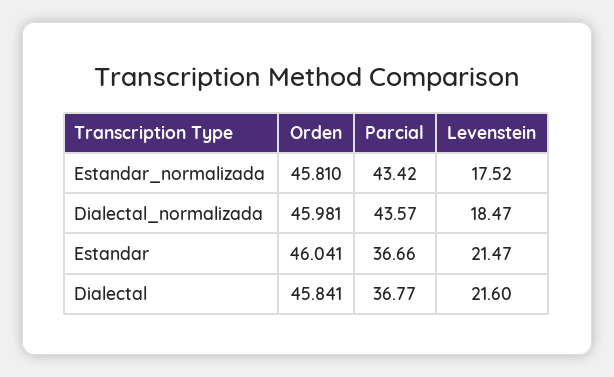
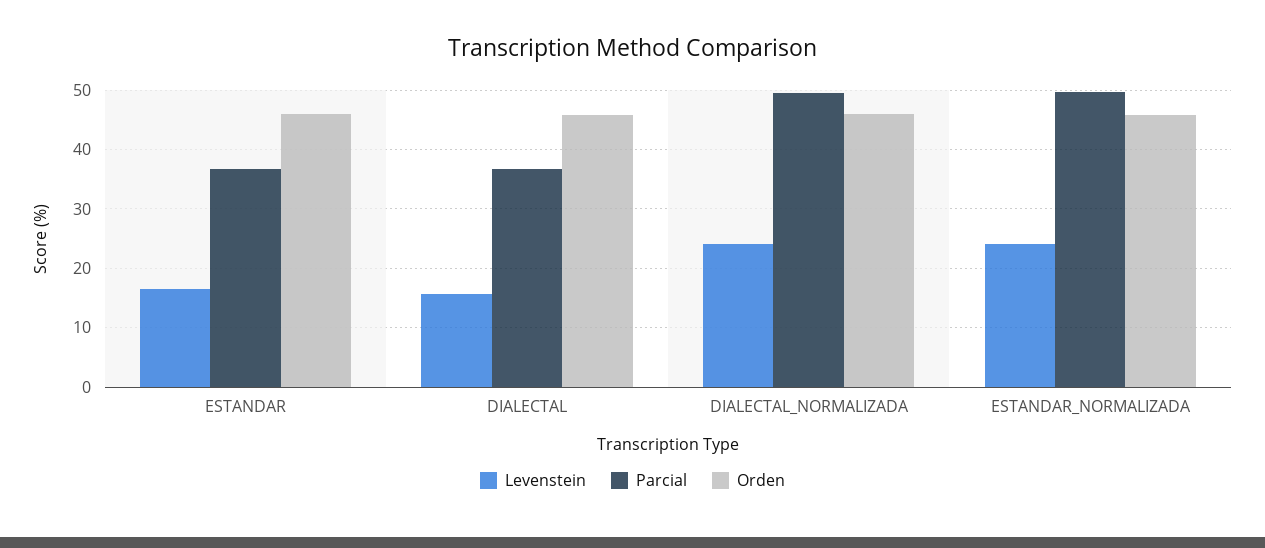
  {
    "Orden": {
      "Estandar_normalizada": 45.81,
      "Dialectal_normalizada": 45.981,
      "Estandar": 46.041,
      "Dialectal": 45.841
    },
    "Parcial": {
-     "Estandar_normalizada": 43.42,
+     "Estandar_normalizada": 50,
-     "Dialectal_normalizada": 43.57,
+     "Dialectal_normalizada": 50,
      "Estandar": 36.66,
      "Dialectal": 36.77
    },
    "Levenstein": {
-     "Estandar_normalizada": 17.52,
+     "Estandar_normalizada": 24,
-     "Dialectal_normalizada": 18.47,
+     "Dialectal_normalizada": 24,
-     "Estandar": 21.47,
+     "Estandar": 16,
-     "Dialectal": 21.6
+     "Dialectal": 16
    }
  }

